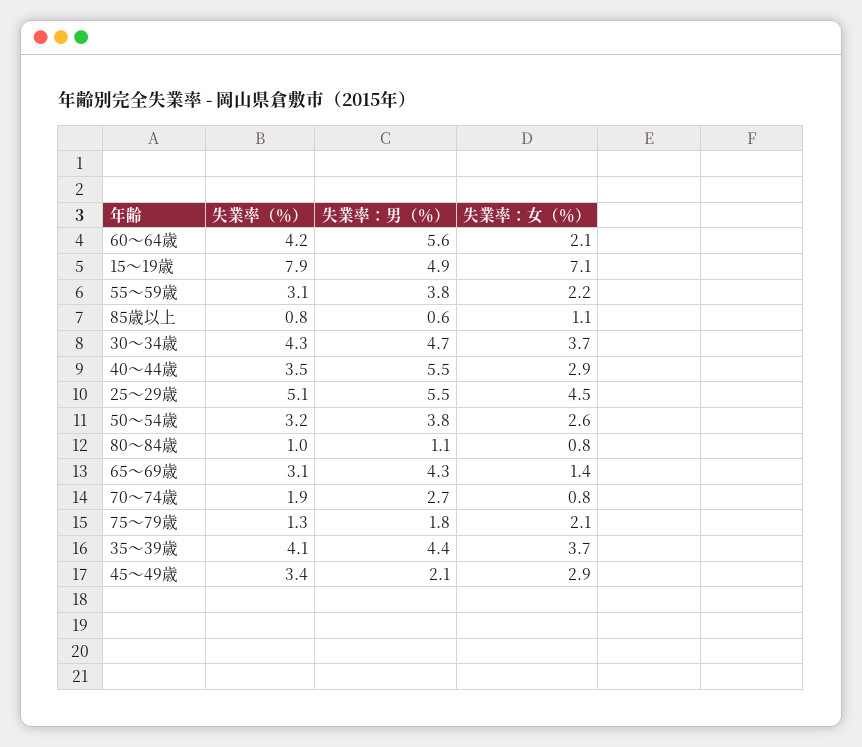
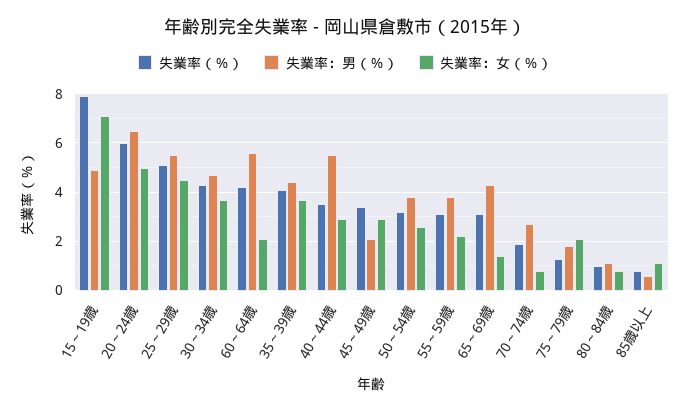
  {
    "失業率（％）": {
      "60～64歳": 4.2,
      "15～19歳": 7.9,
      "55～59歳": 3.1,
      "85歳以上": 0.8,
      "30～34歳": 4.3,
      "40～44歳": 3.5,
      "25～29歳": 5.1,
      "50～54歳": 3.2,
      "80～84歳": 1,
      "65～69歳": 3.1,
      "70～74歳": 1.9,
      "75～79歳": 1.3,
      "35～39歳": 4.1,
-     "45～49歳": 3.4
+     "45～49歳": 3.4,
+     "20～24歳": 6
    },
    "失業率：男（％）": {
      "60～64歳": 5.6,
      "15～19歳": 4.9,
      "55～59歳": 3.8,
      "85歳以上": 0.6,
      "30～34歳": 4.7,
      "40～44歳": 5.5,
      "25～29歳": 5.5,
      "50～54歳": 3.8,
      "80～84歳": 1.1,
      "65～69歳": 4.3,
      "70～74歳": 2.7,
      "75～79歳": 1.8,
      "35～39歳": 4.4,
-     "45～49歳": 2.1
+     "45～49歳": 2.1,
+     "20～24歳": 6.5
    },
    "失業率：女（％）": {
      "60～64歳": 2.1,
      "15～19歳": 7.1,
      "55～59歳": 2.2,
      "85歳以上": 1.1,
      "30～34歳": 3.7,
      "40～44歳": 2.9,
      "25～29歳": 4.5,
      "50～54歳": 2.6,
      "80～84歳": 0.8,
      "65～69歳": 1.4,
      "70～74歳": 0.8,
      "75～79歳": 2.1,
      "35～39歳": 3.7,
-     "45～49歳": 2.9
+     "45～49歳": 2.9,
+     "20～24歳": 5
    }
  }

